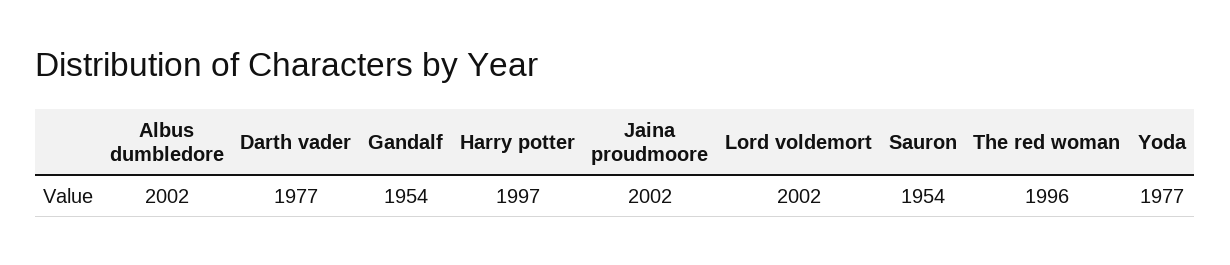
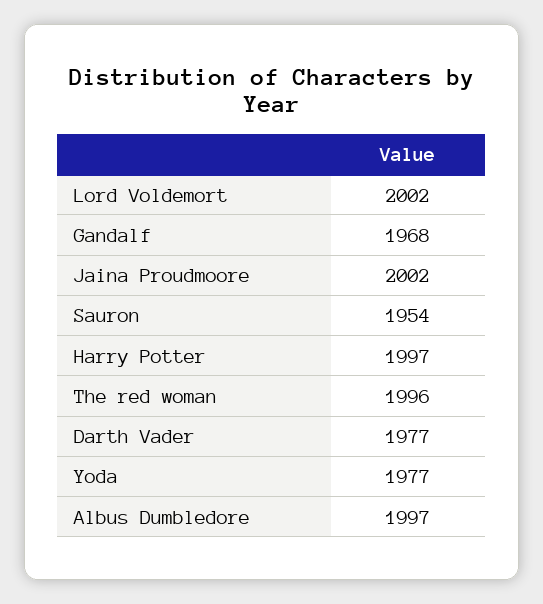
  {
-   "Albus dumbledore": 2002,
+   "Albus dumbledore": 1997,
    "Darth vader": 1977,
-   "Gandalf": 1954,
+   "Gandalf": 1968,
    "Harry potter": 1997,
    "Jaina proudmoore": 2002,
    "Lord voldemort": 2002,
    "Sauron": 1954,
    "The red woman": 1996,
    "Yoda": 1977
  }

